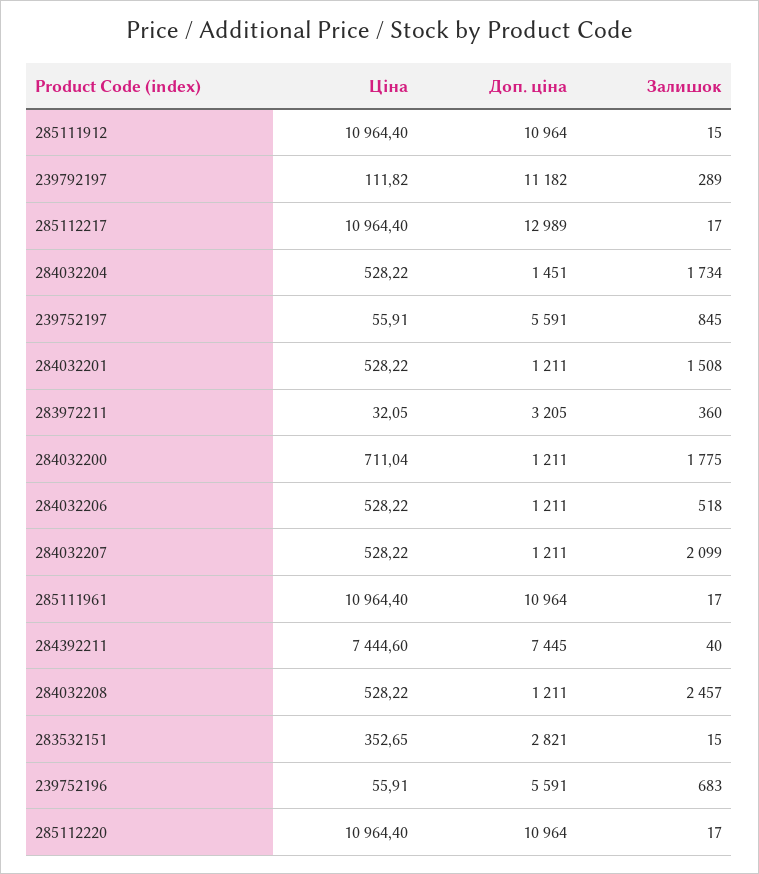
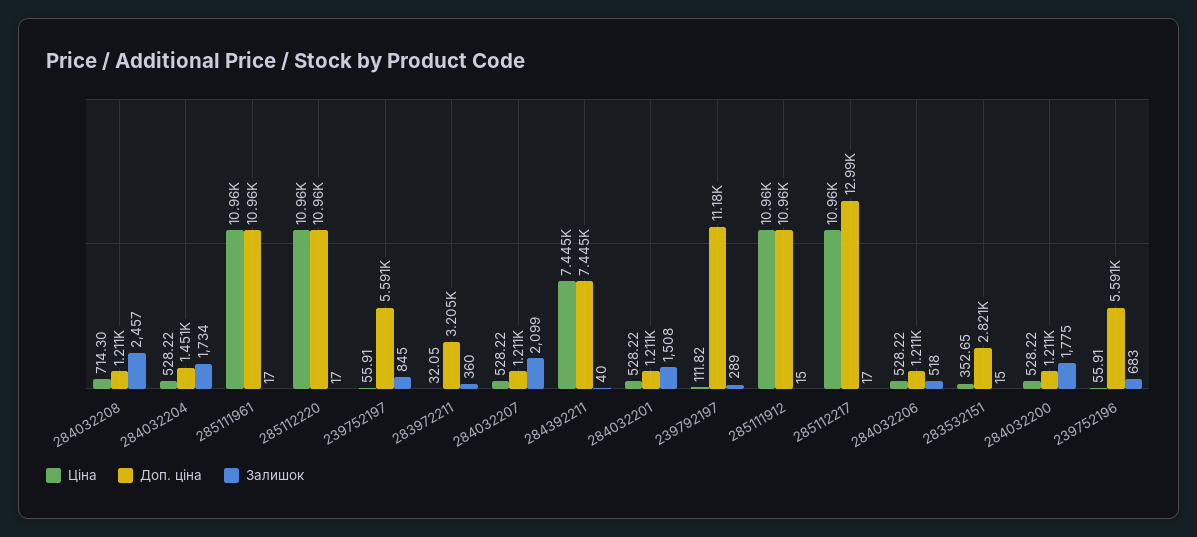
  {
    "Ціна": {
      "285111912": 10964.4,
      "239792197": 111.82,
      "285112217": 10964.4,
      "284032204": 528.22,
      "239752197": 55.91,
      "284032201": 528.22,
      "283972211": 32.05,
-     "284032200": 711.04,
+     "284032200": 528.22,
      "284032206": 528.22,
      "284032207": 528.22,
      "285111961": 10964.4,
      "284392211": 7444.6,
-     "284032208": 528.22,
+     "284032208": 714.3,
      "283532151": 352.65,
      "239752196": 55.91,
      "285112220": 10964.4
    },
    "Доп. ціна": {
      "285111912": 10964,
      "239792197": 11182,
      "285112217": 12989,
      "284032204": 1451,
      "239752197": 5591,
      "284032201": 1211,
      "283972211": 3205,
      "284032200": 1211,
      "284032206": 1211,
      "284032207": 1211,
      "285111961": 10964,
      "284392211": 7445,
      "284032208": 1211,
      "283532151": 2821,
      "239752196": 5591,
      "285112220": 10964
    },
    "Залишок": {
      "285111912": 15,
      "239792197": 289,
      "285112217": 17,
      "284032204": 1734,
      "239752197": 845,
      "284032201": 1508,
      "283972211": 360,
      "284032200": 1775,
      "284032206": 518,
      "284032207": 2099,
      "285111961": 17,
      "284392211": 40,
      "284032208": 2457,
      "283532151": 15,
      "239752196": 683,
      "285112220": 17
    }
  }

